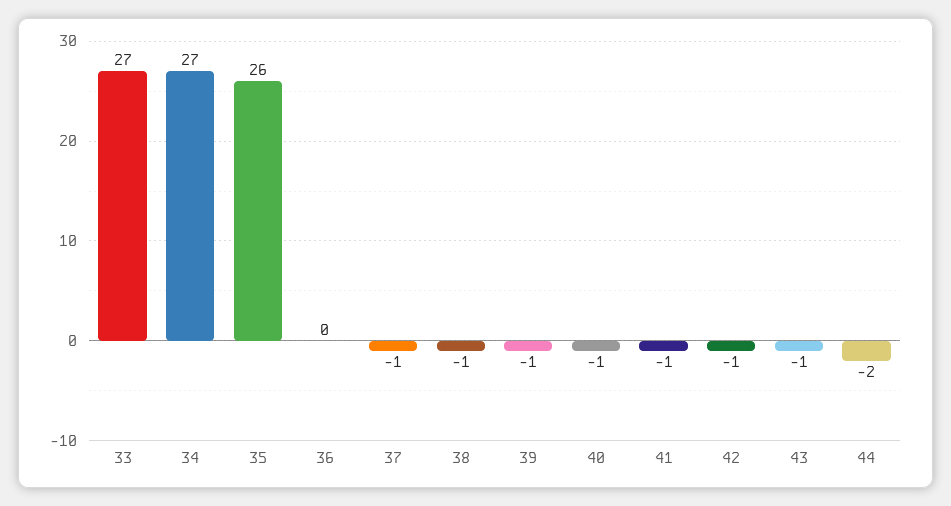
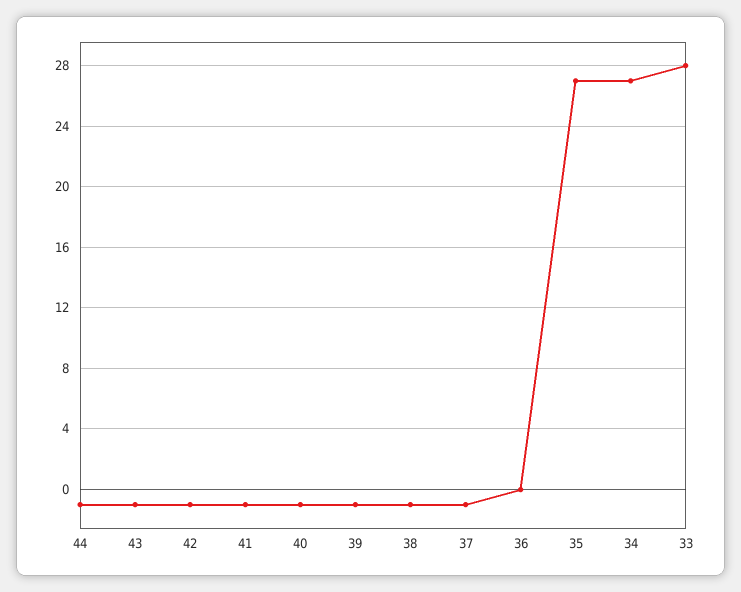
  {
-   "33": 27,
+   "33": 28,
    "34": 27,
-   "35": 26,
+   "35": 27,
    "36": 0,
    "37": -1,
    "38": -1,
    "39": -1,
    "40": -1,
    "41": -1,
    "42": -1,
    "43": -1,
-   "44": -2
+   "44": -1
  }

